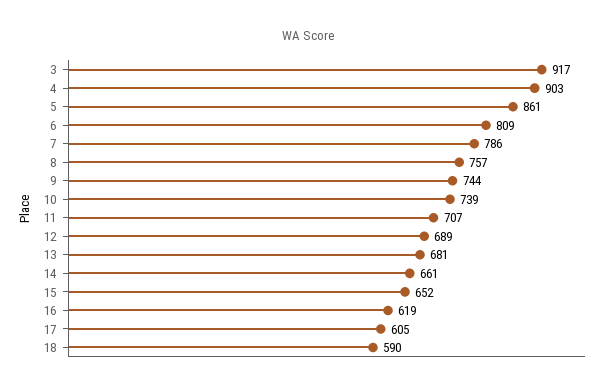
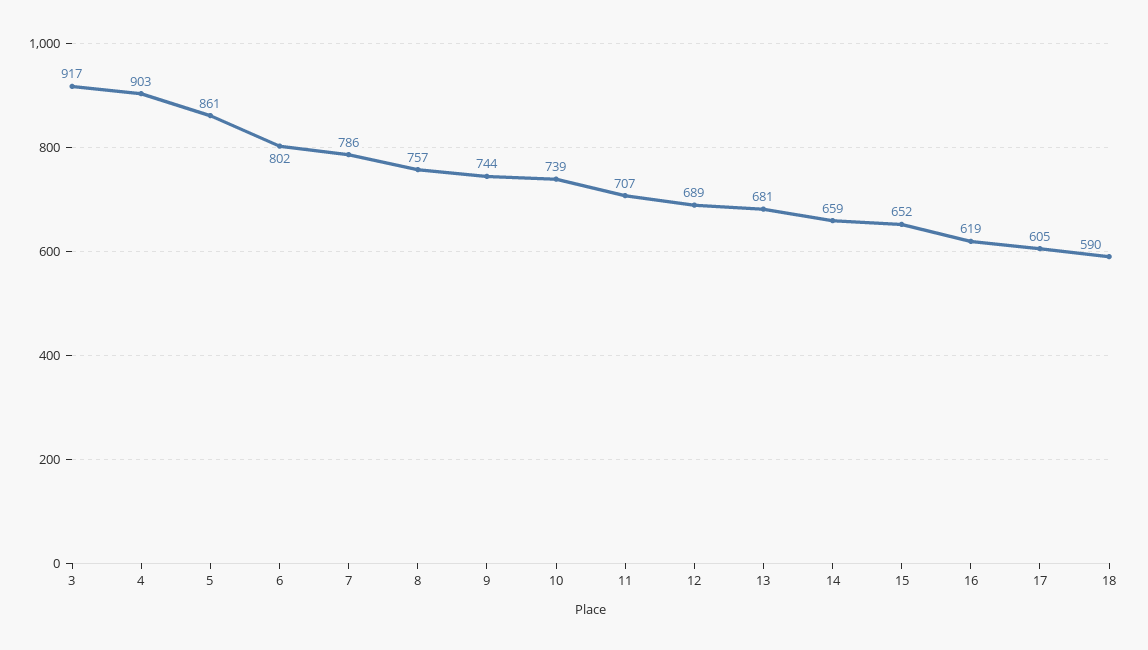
  {
    "3": 917,
    "4": 903,
    "5": 861,
-   "6": 809,
+   "6": 802,
    "7": 786,
    "8": 757,
    "9": 744,
    "10": 739,
    "11": 707,
    "12": 689,
    "13": 681,
-   "14": 661,
+   "14": 659,
    "15": 652,
    "16": 619,
    "17": 605,
    "18": 590
  }

